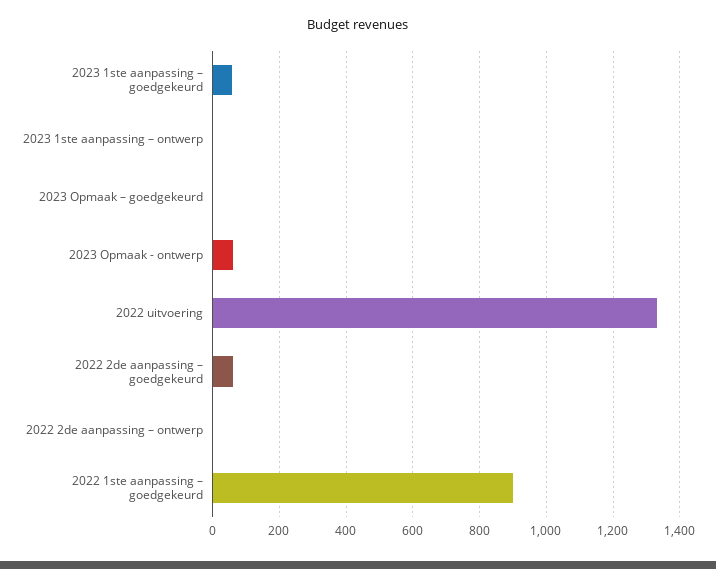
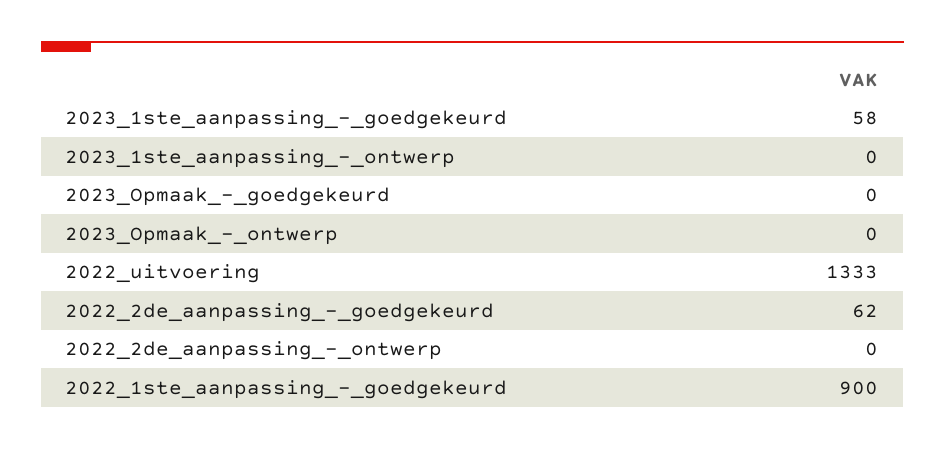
  {
    "2023 1ste aanpassing – goedgekeurd": 58,
    "2023 1ste aanpassing – ontwerp": 0,
    "2023 Opmaak – goedgekeurd": 0,
-   "2023 Opmaak - ontwerp": 60,
+   "2023 Opmaak - ontwerp": 0,
    "2022 uitvoering": 1333,
    "2022 2de aanpassing – goedgekeurd": 62,
    "2022 2de aanpassing – ontwerp": 0,
    "2022 1ste aanpassing – goedgekeurd": 900
  }

